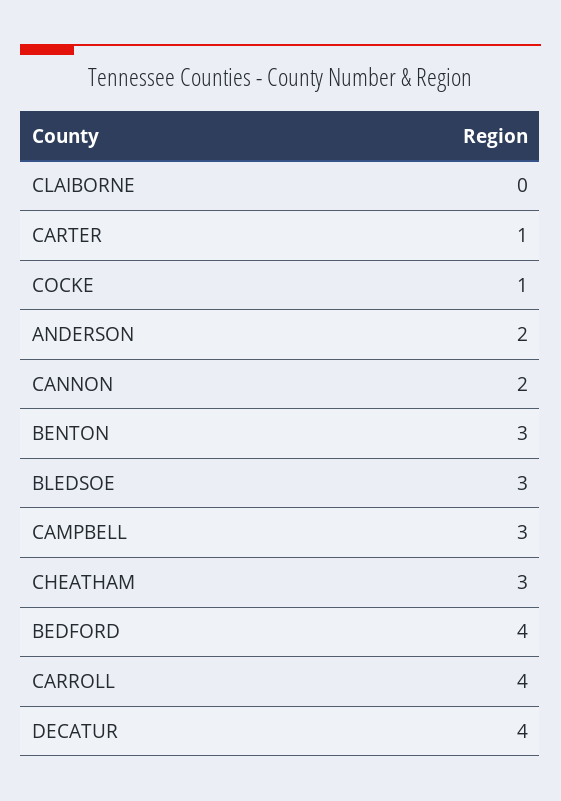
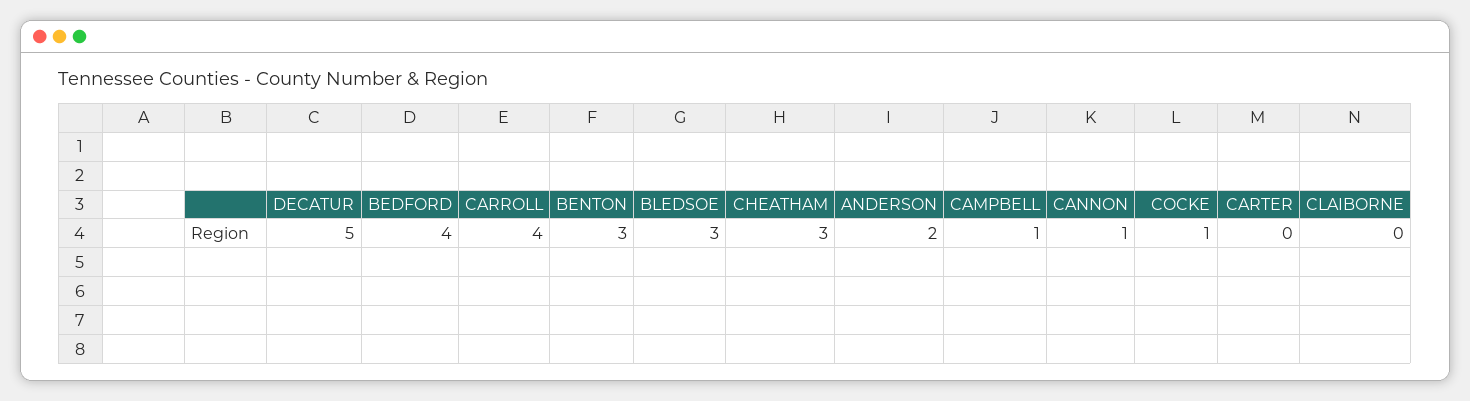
  {
    "CLAIBORNE": 0,
-   "CARTER": 1,
+   "CARTER": 0,
    "COCKE": 1,
    "ANDERSON": 2,
-   "CANNON": 2,
+   "CANNON": 1,
    "BENTON": 3,
    "BLEDSOE": 3,
-   "CAMPBELL": 3,
+   "CAMPBELL": 1,
    "CHEATHAM": 3,
    "BEDFORD": 4,
    "CARROLL": 4,
-   "DECATUR": 4
+   "DECATUR": 5
  }

